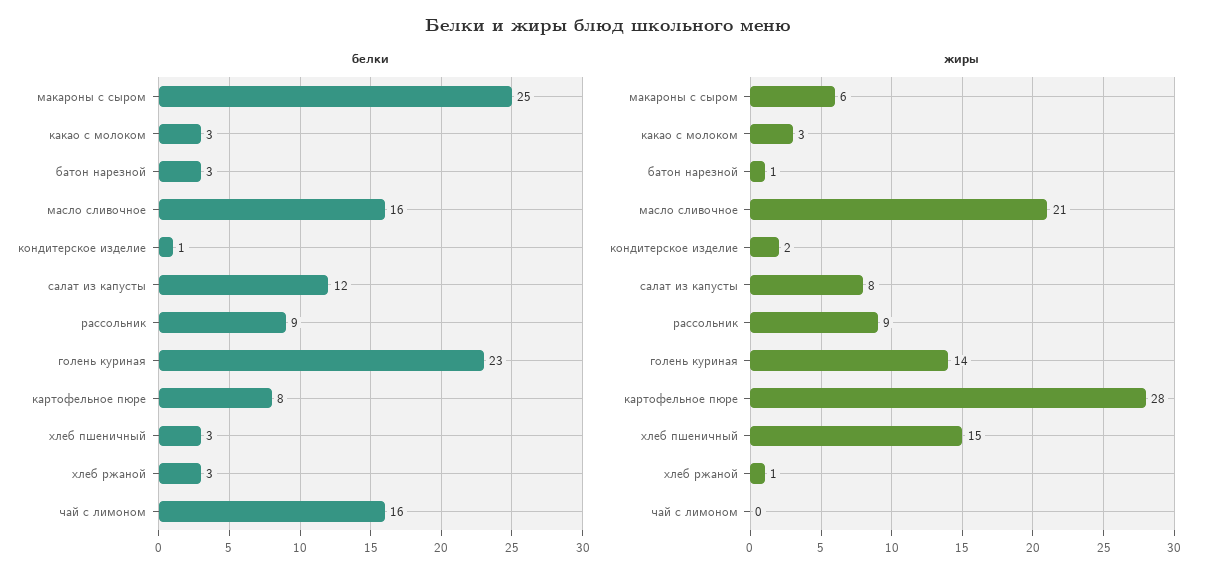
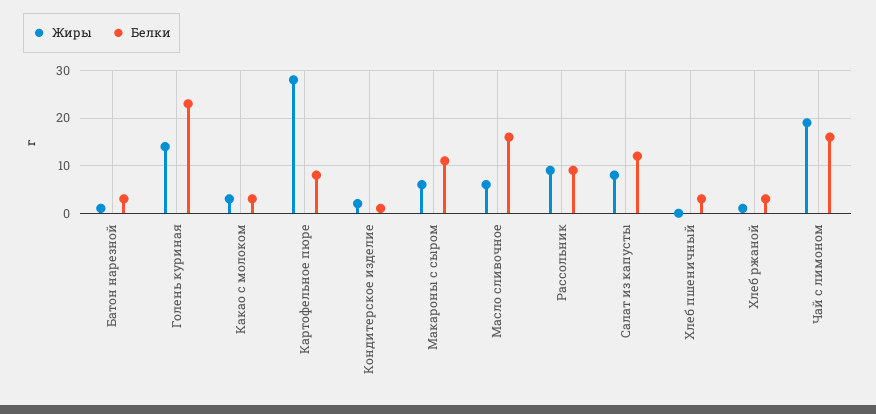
  {
    "белки": {
-     "макароны с сыром": 25,
+     "макароны с сыром": 10,
      "какао с молоком": 3,
      "батон нарезной": 3,
      "масло сливочное": 16,
      "кондитерское изделие": 1,
      "салат из капусты": 12,
      "рассольник": 9,
      "голень куриная": 23,
      "картофельное пюре": 8,
      "хлеб пшеничный": 3,
      "хлеб ржаной": 3,
      "чай с лимоном": 16
    },
    "жиры": {
      "макароны с сыром": 6,
      "какао с молоком": 3,
      "батон нарезной": 1,
-     "масло сливочное": 21,
+     "масло сливочное": 5,
      "кондитерское изделие": 2,
      "салат из капусты": 8,
      "рассольник": 9,
      "голень куриная": 14,
      "картофельное пюре": 28,
-     "хлеб пшеничный": 15,
+     "хлеб пшеничный": 0,
      "хлеб ржаной": 1,
-     "чай с лимоном": 0
+     "чай с лимоном": 20
    }
  }

